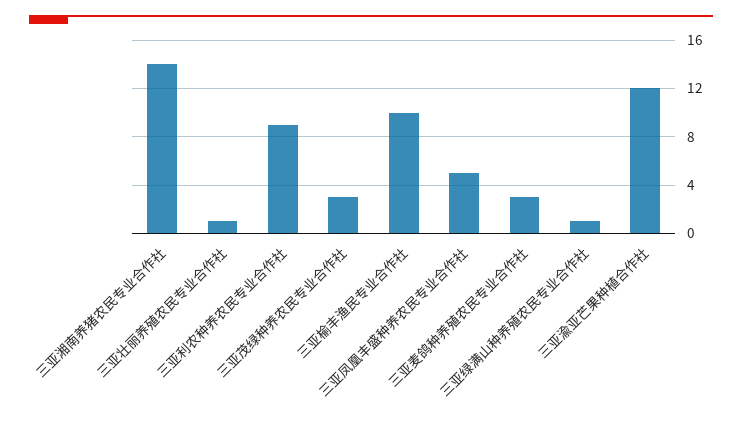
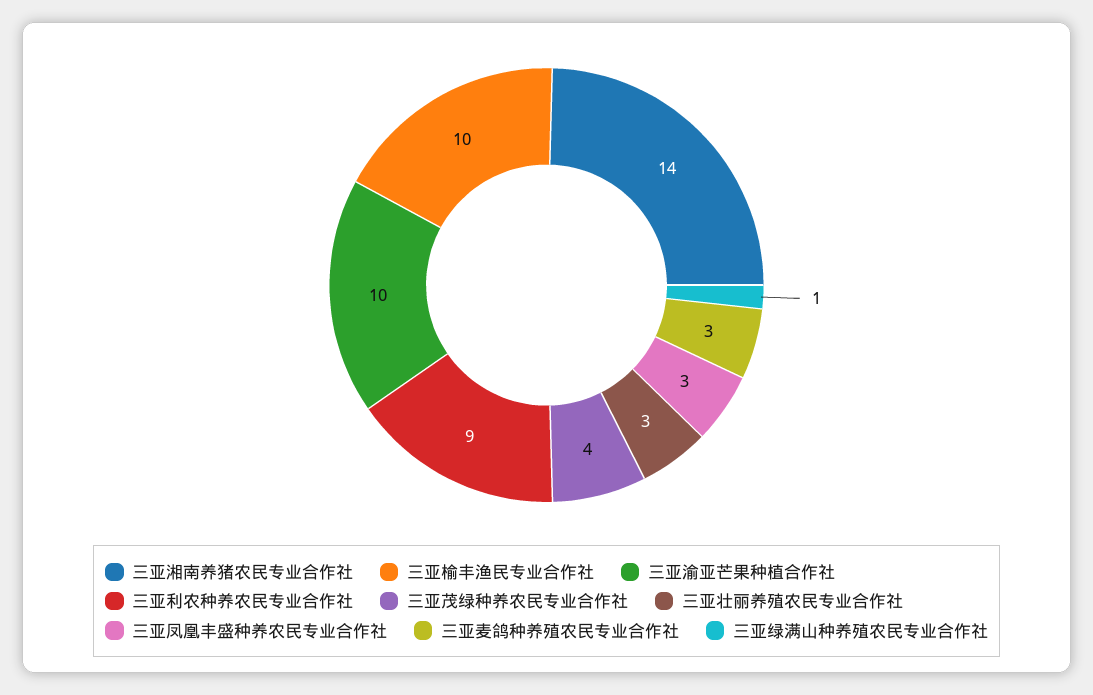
  {
    "三亚湘南养猪农民专业合作社": 14,
-   "三亚壮丽养殖农民专业合作社": 1,
+   "三亚壮丽养殖农民专业合作社": 3,
    "三亚利农种养农民专业合作社": 9,
-   "三亚茂绿种养农民专业合作社": 3,
+   "三亚茂绿种养农民专业合作社": 4,
    "三亚榆丰渔民专业合作社": 10,
-   "三亚凤凰丰盛种养农民专业合作社": 5,
+   "三亚凤凰丰盛种养农民专业合作社": 3,
    "三亚麦鸽种养殖农民专业合作社": 3,
    "三亚绿满山种养殖农民专业合作社": 1,
-   "三亚渝亚芒果种植合作社": 12
+   "三亚渝亚芒果种植合作社": 10
  }

